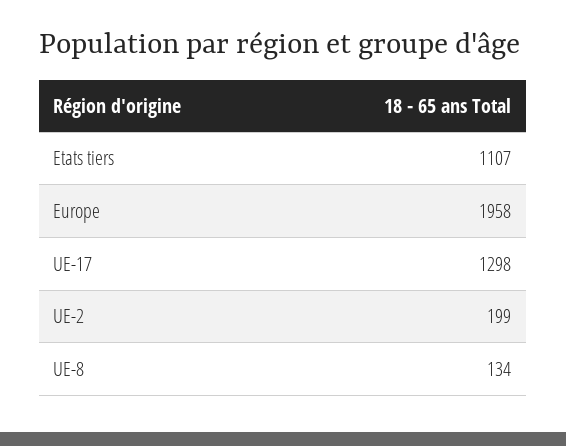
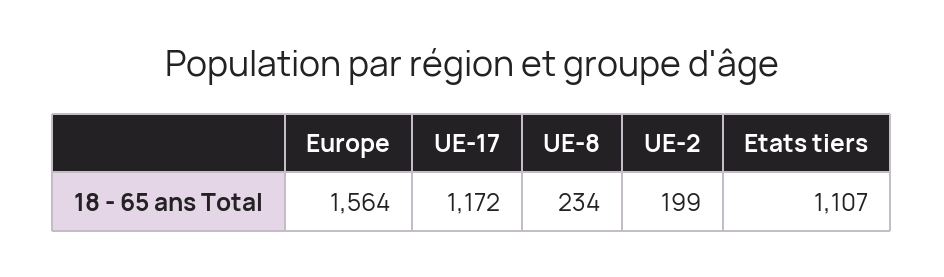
  {
    "Etats tiers": 1107,
-   "Europe": 1958,
+   "Europe": 1564,
-   "UE-17": 1298,
+   "UE-17": 1172,
    "UE-2": 199,
-   "UE-8": 134
+   "UE-8": 234
  }

